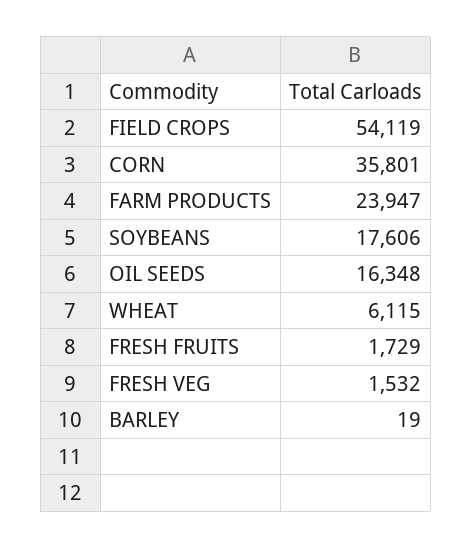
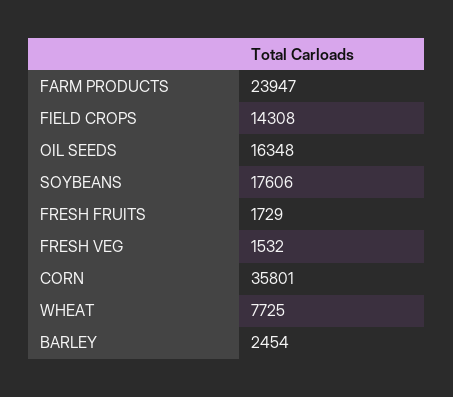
  {
-   "FIELD CROPS": 54119,
+   "FIELD CROPS": 14308,
    "CORN": 35801,
    "FARM PRODUCTS": 23947,
    "SOYBEANS": 17606,
    "OIL SEEDS": 16348,
-   "WHEAT": 6115,
+   "WHEAT": 7725,
    "FRESH FRUITS": 1729,
    "FRESH VEG": 1532,
-   "BARLEY": 19
+   "BARLEY": 2454
  }

